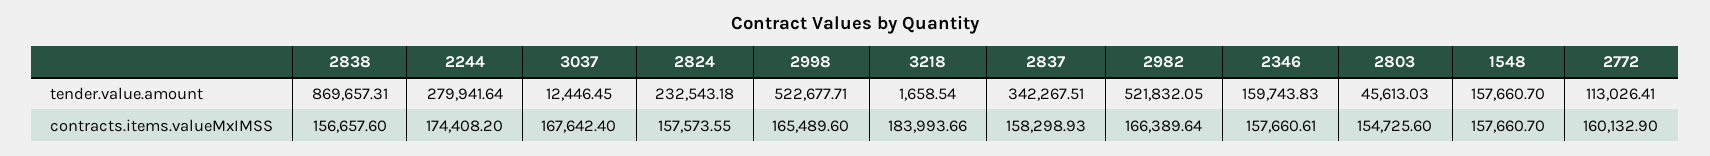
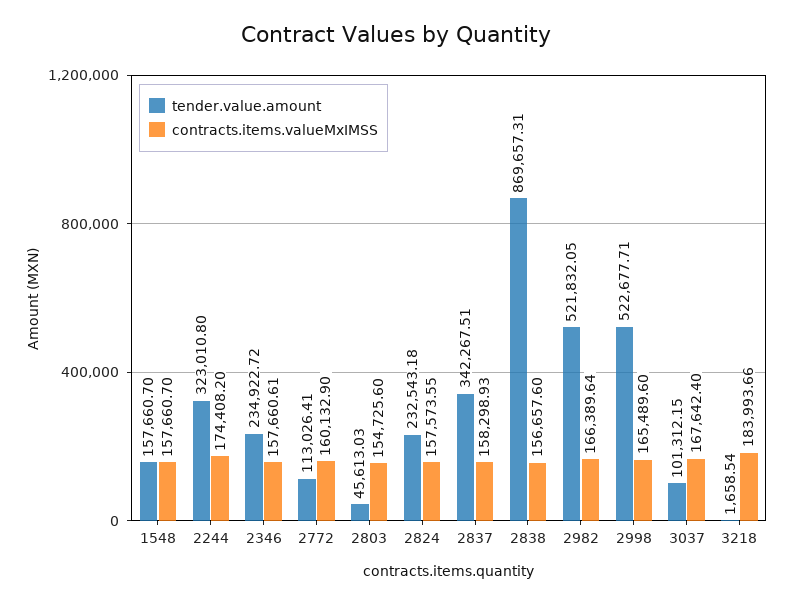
  {
    "tender.value.amount": {
      "2838": 869657.31,
-     "2244": 279941.64,
+     "2244": 323010.8,
-     "3037": 12446.45,
+     "3037": 101312.15,
      "2824": 232543.18,
      "2998": 522677.71,
      "3218": 1658.54,
      "2837": 342267.51,
      "2982": 521832.05,
-     "2346": 159743.83,
+     "2346": 234922.72,
      "2803": 45613.03,
      "1548": 157660.7,
      "2772": 113026.41
    },
    "contracts.items.valueMxIMSS": {
      "2838": 156657.6,
      "2244": 174408.2,
      "3037": 167642.4,
      "2824": 157573.55,
      "2998": 165489.6,
      "3218": 183993.66,
      "2837": 158298.93,
      "2982": 166389.64,
      "2346": 157660.61,
      "2803": 154725.6,
      "1548": 157660.7,
      "2772": 160132.9
    }
  }

